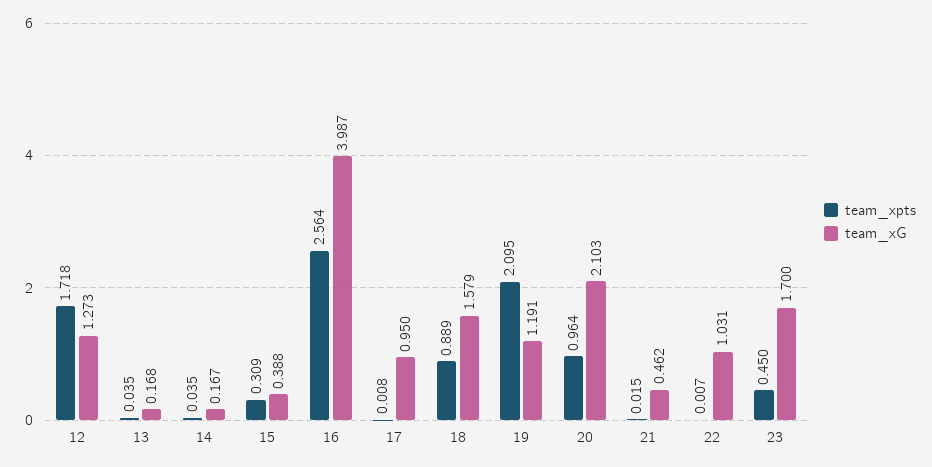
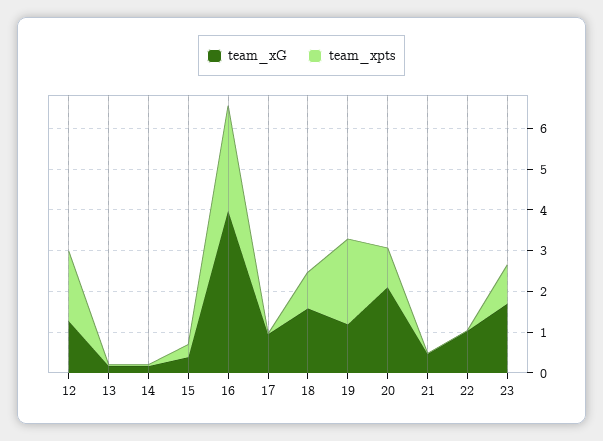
  {
    "team_xpts": {
      "12": 1.718,
      "13": 0.035,
      "14": 0.035,
      "15": 0.309,
      "16": 2.564,
      "17": 0.008,
      "18": 0.889,
      "19": 2.095,
      "20": 0.964,
      "21": 0.015,
      "22": 0.007,
-     "23": 0.45
+     "23": 1
    },
    "team_xG": {
      "12": 1.273,
      "13": 0.168,
      "14": 0.167,
      "15": 0.388,
      "16": 3.987,
      "17": 0.95,
      "18": 1.579,
      "19": 1.191,
      "20": 2.103,
      "21": 0.462,
      "22": 1.031,
      "23": 1.7
    }
  }

